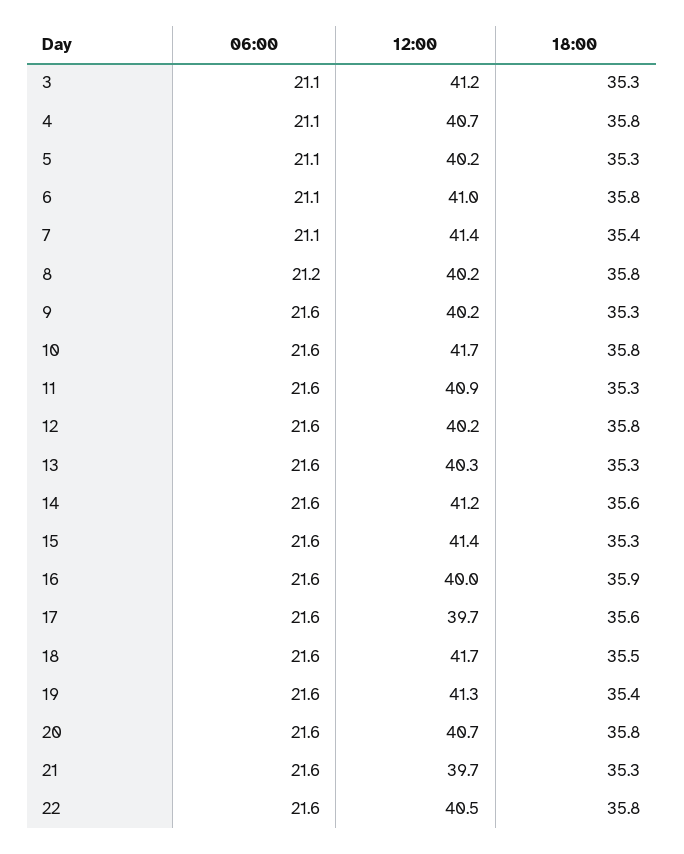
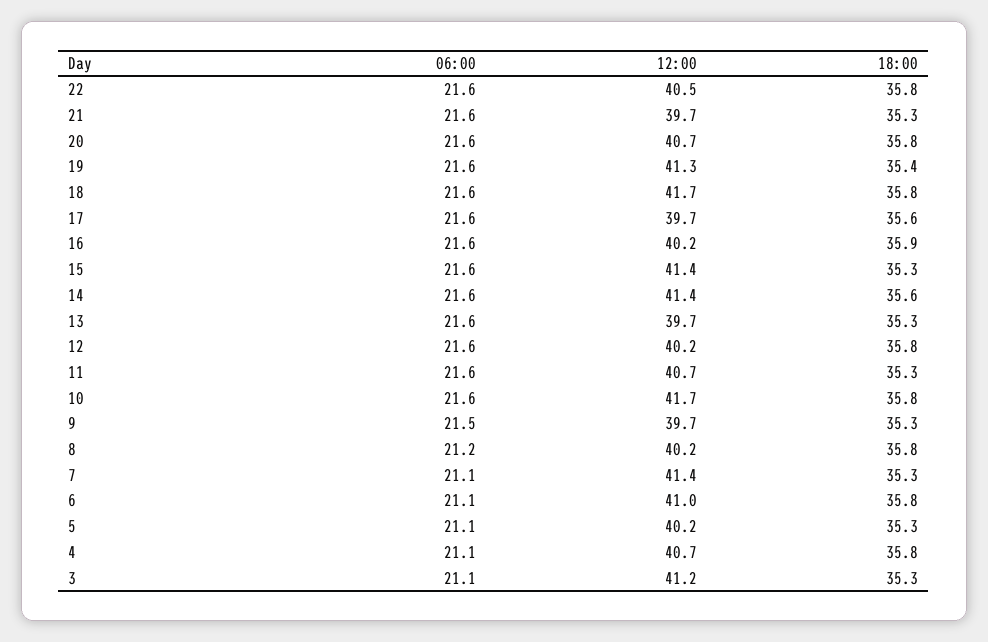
  {
    "06:00": {
      "3": 21.1,
      "4": 21.1,
      "5": 21.1,
      "6": 21.1,
      "7": 21.1,
      "8": 21.2,
-     "9": 21.6,
+     "9": 21.5,
      "10": 21.6,
      "11": 21.6,
      "12": 21.6,
      "13": 21.6,
      "14": 21.6,
      "15": 21.6,
      "16": 21.6,
      "17": 21.6,
      "18": 21.6,
      "19": 21.6,
      "20": 21.6,
      "21": 21.6,
      "22": 21.6
    },
    "12:00": {
      "3": 41.2,
      "4": 40.7,
      "5": 40.2,
      "6": 41,
      "7": 41.4,
      "8": 40.2,
-     "9": 40.2,
+     "9": 39.7,
      "10": 41.7,
-     "11": 40.9,
+     "11": 40.7,
      "12": 40.2,
-     "13": 40.3,
+     "13": 39.7,
-     "14": 41.2,
+     "14": 41.4,
      "15": 41.4,
-     "16": 40,
+     "16": 40.2,
      "17": 39.7,
      "18": 41.7,
      "19": 41.3,
      "20": 40.7,
      "21": 39.7,
      "22": 40.5
    },
    "18:00": {
      "3": 35.3,
      "4": 35.8,
      "5": 35.3,
      "6": 35.8,
-     "7": 35.4,
+     "7": 35.3,
      "8": 35.8,
      "9": 35.3,
      "10": 35.8,
      "11": 35.3,
      "12": 35.8,
      "13": 35.3,
      "14": 35.6,
      "15": 35.3,
      "16": 35.9,
      "17": 35.6,
-     "18": 35.5,
+     "18": 35.8,
      "19": 35.4,
      "20": 35.8,
      "21": 35.3,
      "22": 35.8
    }
  }

